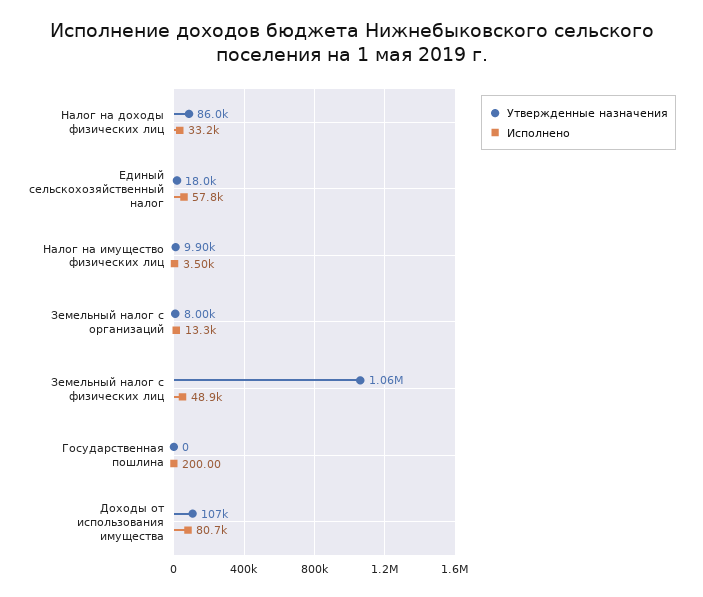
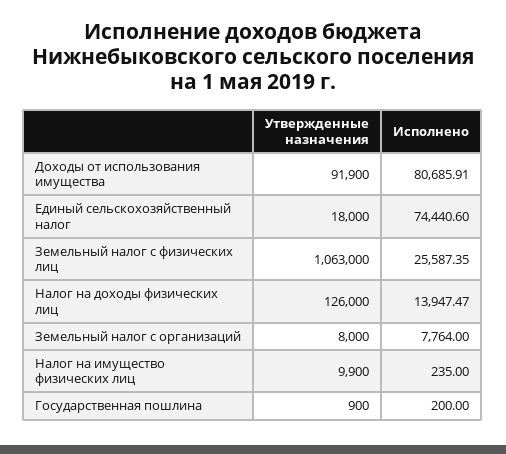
  {
    "Утвержденные назначения": {
-     "Налог на доходы физических лиц": 86000,
+     "Налог на доходы физических лиц": 126000,
      "Единый сельскохозяйственный налог": 18000,
      "Налог на имущество физических лиц": 9900,
      "Земельный налог с организаций": 8000,
      "Земельный налог с физических лиц": 1063000,
-     "Государственная пошлина": 0,
+     "Государственная пошлина": 900,
-     "Доходы от использования имущества": 107000
+     "Доходы от использования имущества": 91900
    },
    "Исполнено": {
-     "Налог на доходы физических лиц": 33200,
+     "Налог на доходы физических лиц": 13947.47,
-     "Единый сельскохозяйственный налог": 57800,
+     "Единый сельскохозяйственный налог": 74440.6,
-     "Налог на имущество физических лиц": 3500,
+     "Налог на имущество физических лиц": 235,
-     "Земельный налог с организаций": 13300,
+     "Земельный налог с организаций": 7764,
-     "Земельный налог с физических лиц": 48900,
+     "Земельный налог с физических лиц": 25587.35,
      "Государственная пошлина": 200,
      "Доходы от использования имущества": 80685.91
    }
  }

